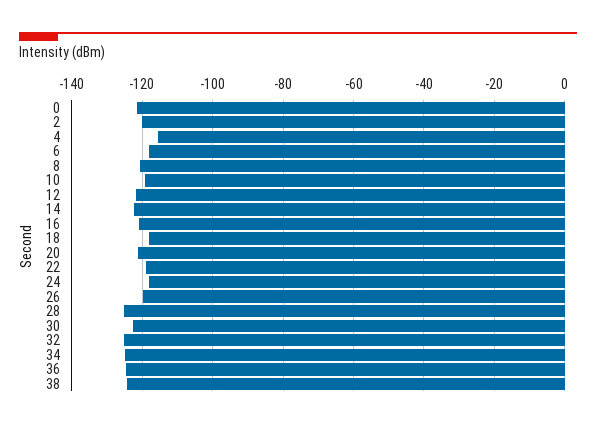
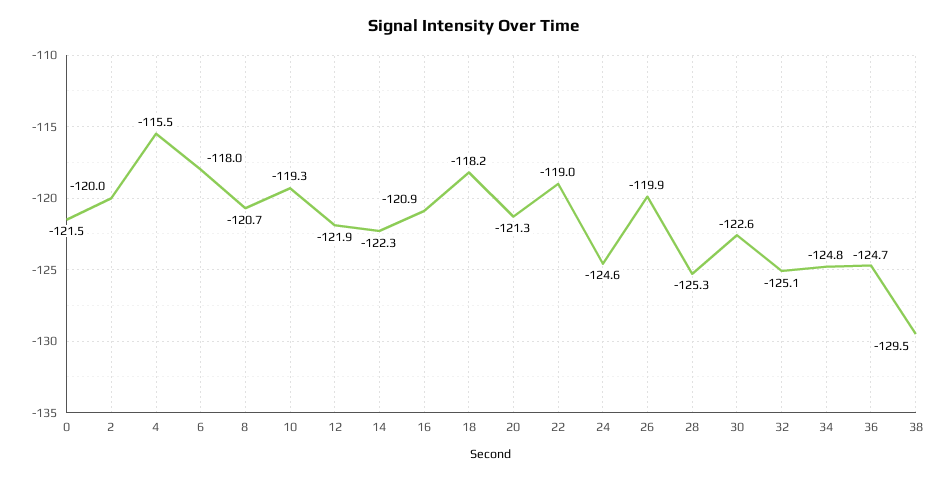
  {
    "0": -121.5,
    "2": -120,
    "4": -115.5,
    "6": -118,
    "8": -120.7,
    "10": -119.3,
    "12": -121.9,
    "14": -122.3,
    "16": -120.9,
    "18": -118.2,
    "20": -121.3,
    "22": -119,
-   "24": -118,
+   "24": -124.6,
    "26": -119.9,
    "28": -125.3,
    "30": -122.6,
    "32": -125.1,
    "34": -124.8,
    "36": -124.7,
-   "38": -124
+   "38": -129.5
  }

